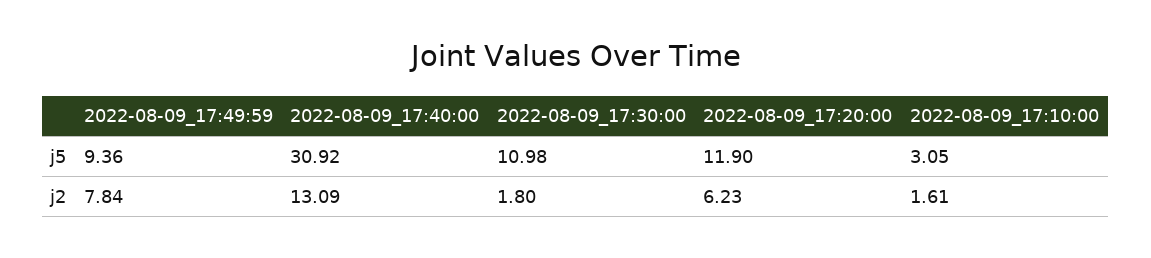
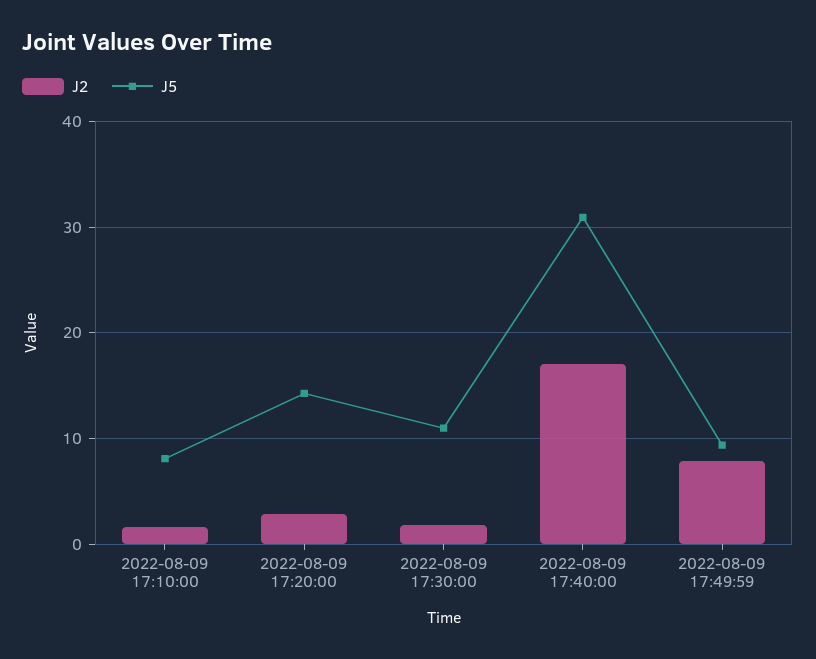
  {
    "j5": {
      "2022-08-09_17:49:59": 9.36,
      "2022-08-09_17:40:00": 30.92,
      "2022-08-09_17:30:00": 10.98,
-     "2022-08-09_17:20:00": 11.9,
+     "2022-08-09_17:20:00": 14,
-     "2022-08-09_17:10:00": 3.05
+     "2022-08-09_17:10:00": 8
    },
    "j2": {
      "2022-08-09_17:49:59": 7.84,
-     "2022-08-09_17:40:00": 13.09,
+     "2022-08-09_17:40:00": 17,
      "2022-08-09_17:30:00": 1.8,
-     "2022-08-09_17:20:00": 6.23,
+     "2022-08-09_17:20:00": 3,
      "2022-08-09_17:10:00": 1.61
    }
  }

